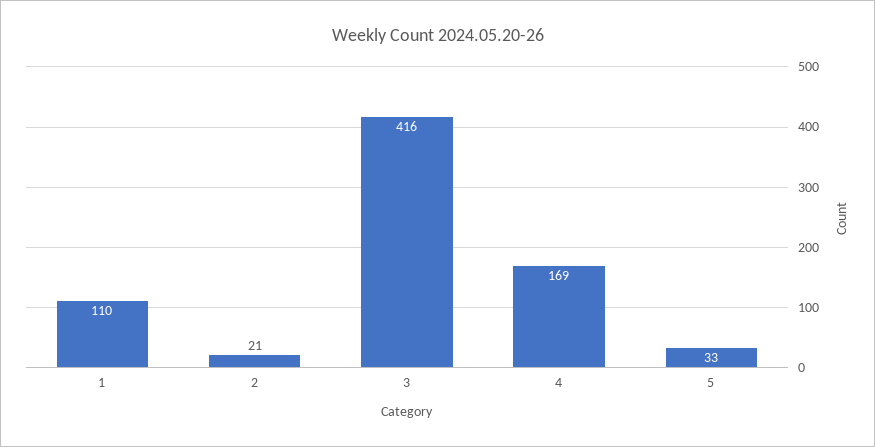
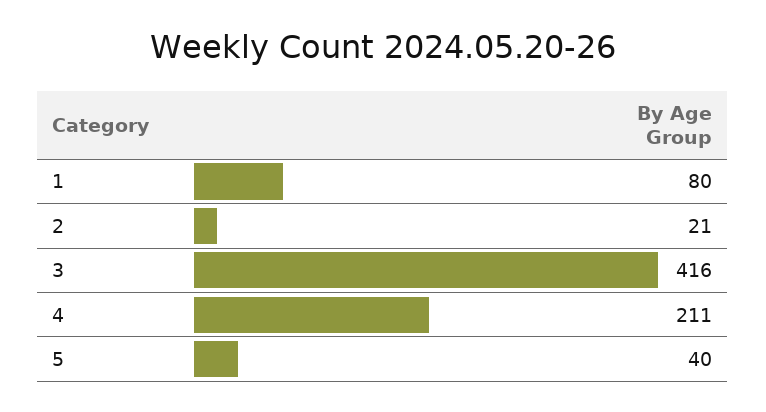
  {
-   "1": 110,
+   "1": 80,
    "2": 21,
    "3": 416,
-   "4": 169,
+   "4": 211,
-   "5": 33
+   "5": 40
  }

